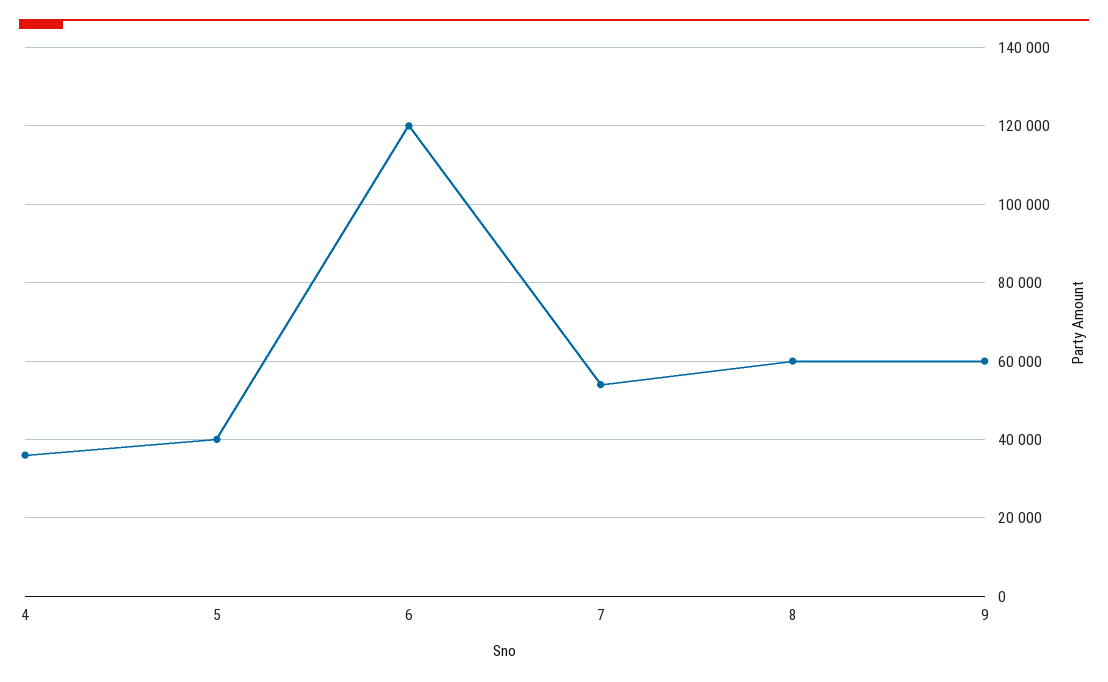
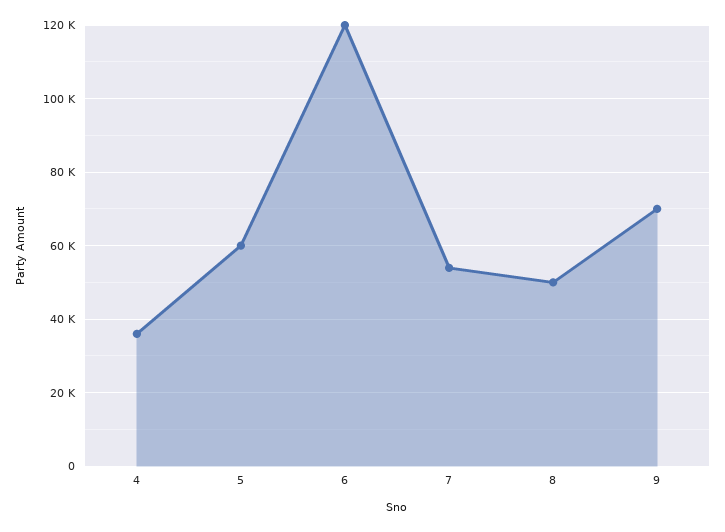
  {
    "4": 36000,
-   "5": 40000,
+   "5": 60000,
    "6": 120000,
    "7": 54000,
-   "8": 60000,
+   "8": 50000,
-   "9": 60000
+   "9": 70000
  }

